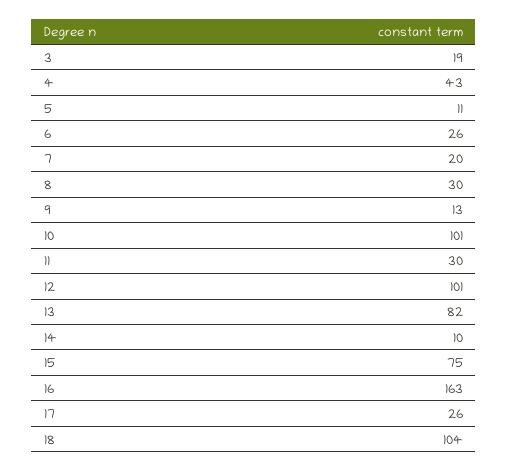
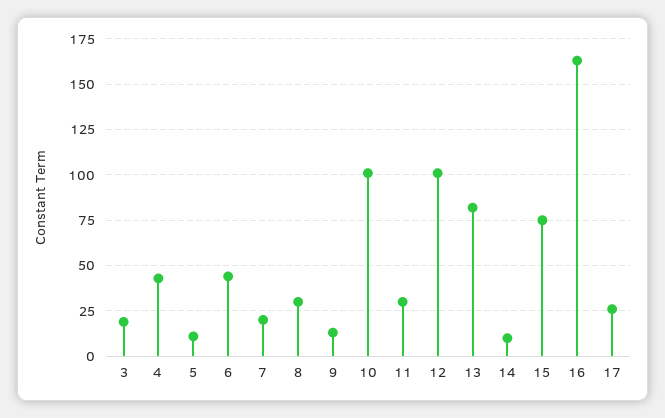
  {
    "3": 19,
    "4": 43,
    "5": 11,
-   "6": 26,
+   "6": 45,
    "7": 20,
    "8": 30,
    "9": 13,
    "10": 101,
    "11": 30,
    "12": 101,
    "13": 82,
    "14": 10,
    "15": 75,
    "16": 163,
-   "17": 26,
+   "17": 26
-   "18": 104
  }

